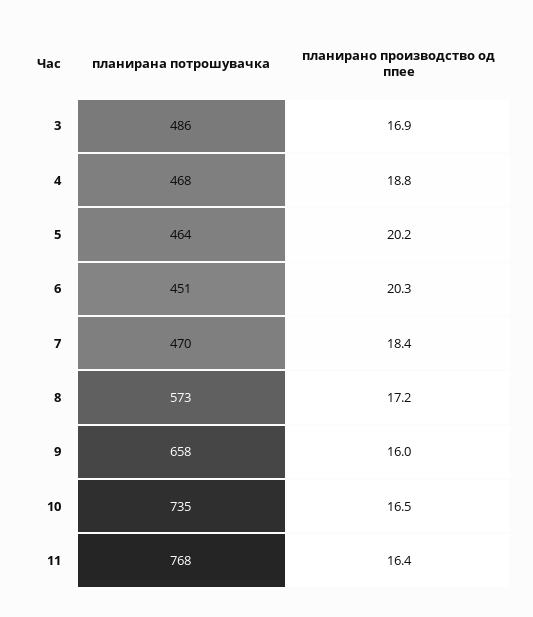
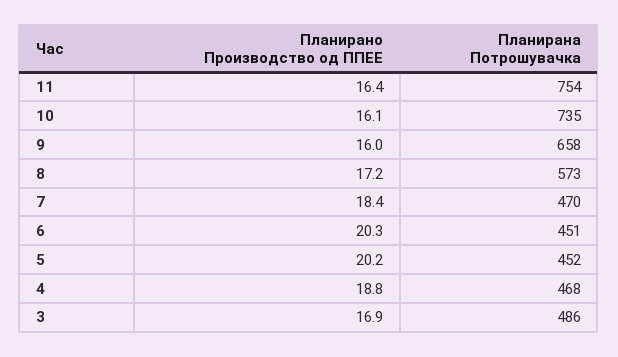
  {
    "планирана потрошувачка": {
      "3": 486,
      "4": 468,
-     "5": 464,
+     "5": 452,
      "6": 451,
      "7": 470,
      "8": 573,
      "9": 658,
      "10": 735,
-     "11": 768
+     "11": 754
    },
    "планирано производство од ппее": {
      "3": 16.9,
      "4": 18.8,
      "5": 20.2,
      "6": 20.3,
      "7": 18.4,
      "8": 17.2,
      "9": 16,
-     "10": 16.5,
+     "10": 16.1,
      "11": 16.4
    }
  }

